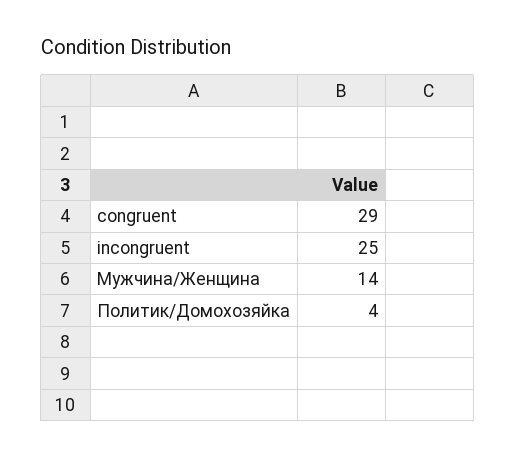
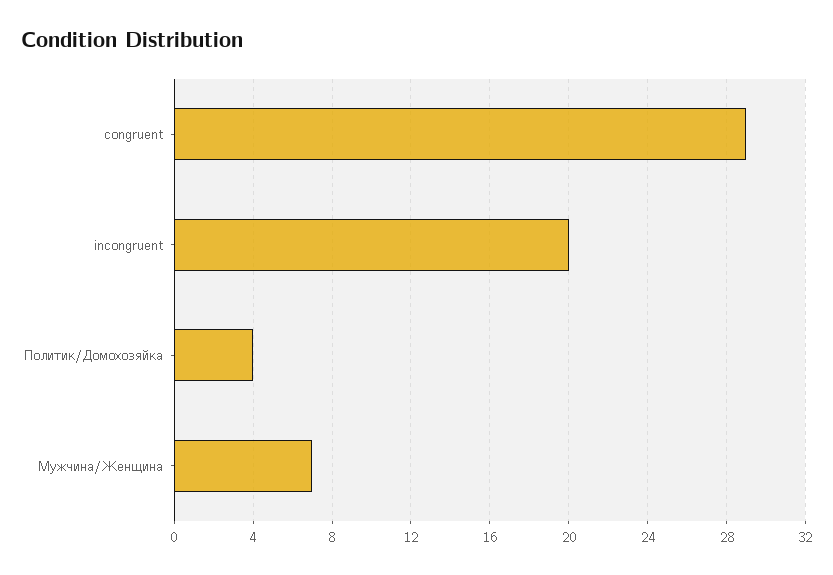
  {
    "congruent": 29,
-   "incongruent": 25,
+   "incongruent": 20,
-   "Мужчина/Женщина": 14,
+   "Мужчина/Женщина": 7,
    "Политик/Домохозяйка": 4
  }

